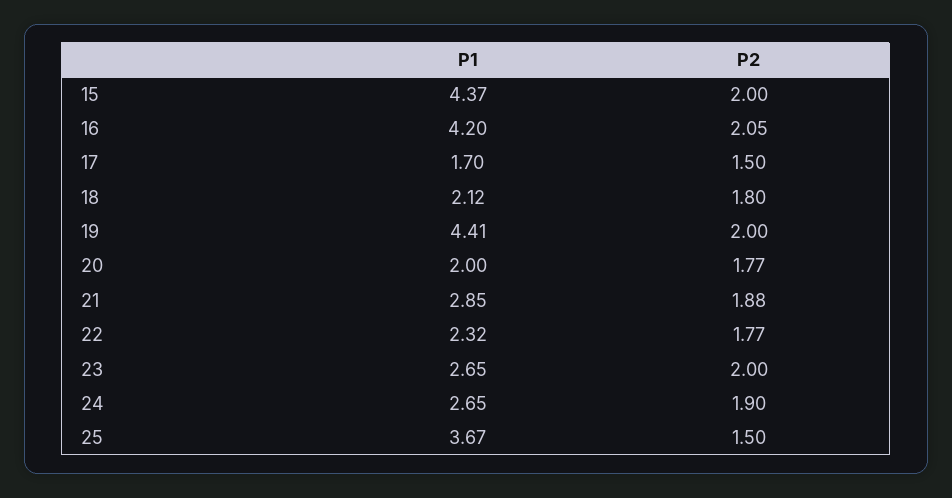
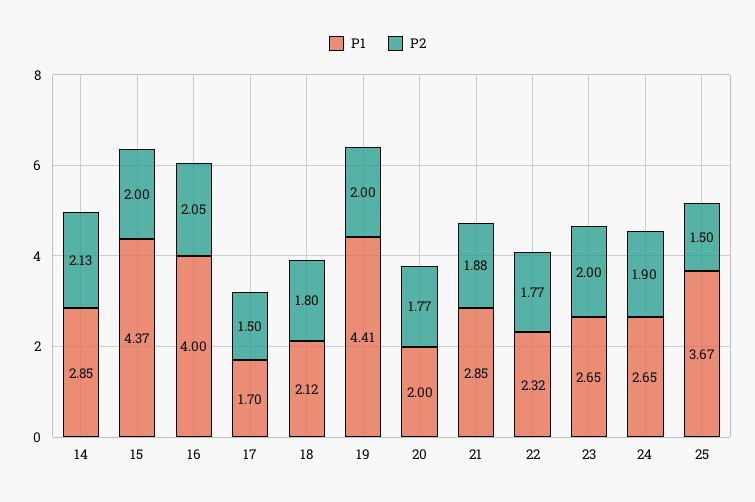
  {
    "P1": {
      "15": 4.37,
-     "16": 4.2,
+     "16": 4,
      "17": 1.7,
      "18": 2.12,
      "19": 4.41,
      "20": 2,
      "21": 2.85,
      "22": 2.32,
      "23": 2.65,
      "24": 2.65,
-     "25": 3.67
+     "25": 3.67,
+     "14": 2.85
    },
    "P2": {
      "15": 2,
      "16": 2.05,
      "17": 1.5,
      "18": 1.8,
      "19": 2,
      "20": 1.77,
      "21": 1.88,
      "22": 1.77,
      "23": 2,
      "24": 1.9,
-     "25": 1.5
+     "25": 1.5,
+     "14": 2.13
    }
  }

